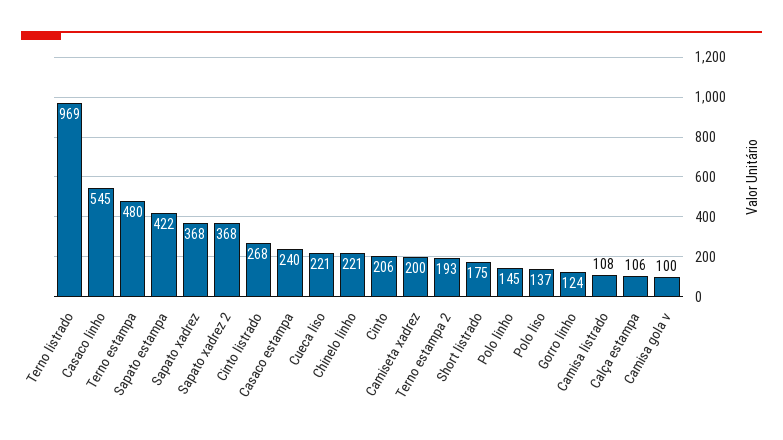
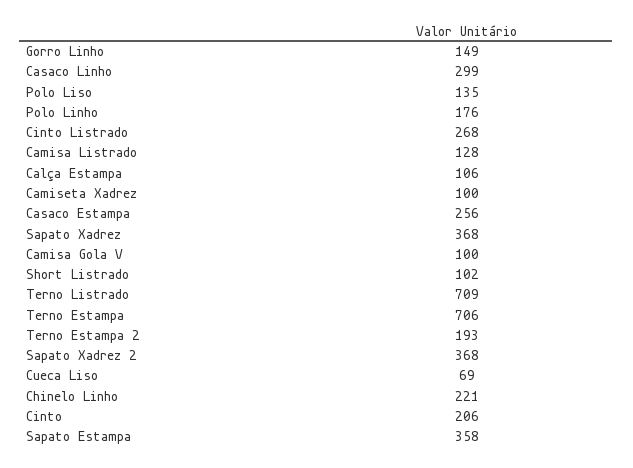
  {
-   "Terno listrado": 969,
+   "Terno listrado": 709,
-   "Casaco linho": 545,
+   "Casaco linho": 299,
-   "Terno estampa": 480,
+   "Terno estampa": 706,
-   "Sapato estampa": 422,
+   "Sapato estampa": 358,
    "Sapato xadrez": 368,
    "Sapato xadrez 2": 368,
    "Cinto listrado": 268,
-   "Casaco estampa": 240,
+   "Casaco estampa": 256,
-   "Cueca liso": 221,
+   "Cueca liso": 69,
    "Chinelo linho": 221,
    "Cinto": 206,
-   "Camiseta xadrez": 200,
+   "Camiseta xadrez": 100,
    "Terno estampa 2": 193,
-   "Short listrado": 175,
+   "Short listrado": 102,
-   "Polo linho": 145,
+   "Polo linho": 176,
-   "Polo liso": 137,
+   "Polo liso": 135,
-   "Gorro linho": 124,
+   "Gorro linho": 149,
-   "Camisa listrado": 108,
+   "Camisa listrado": 128,
    "Calça estampa": 106,
    "Camisa gola v": 100
  }

